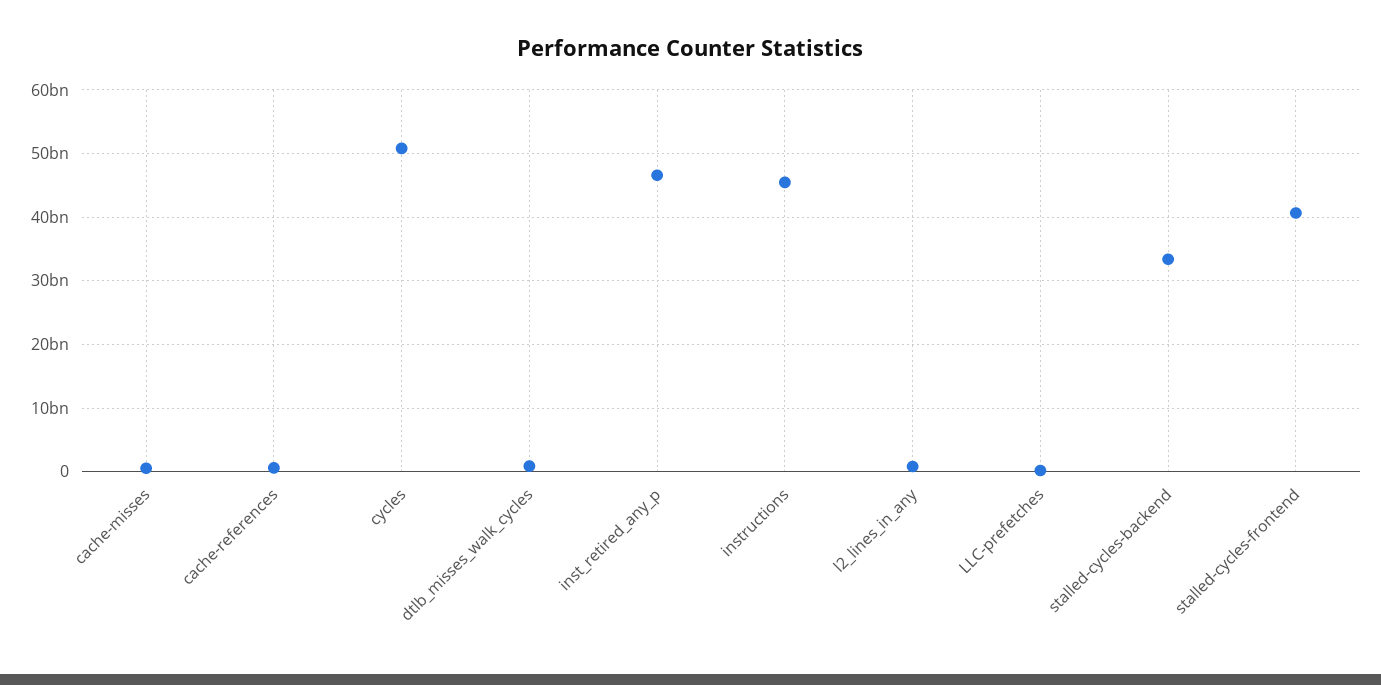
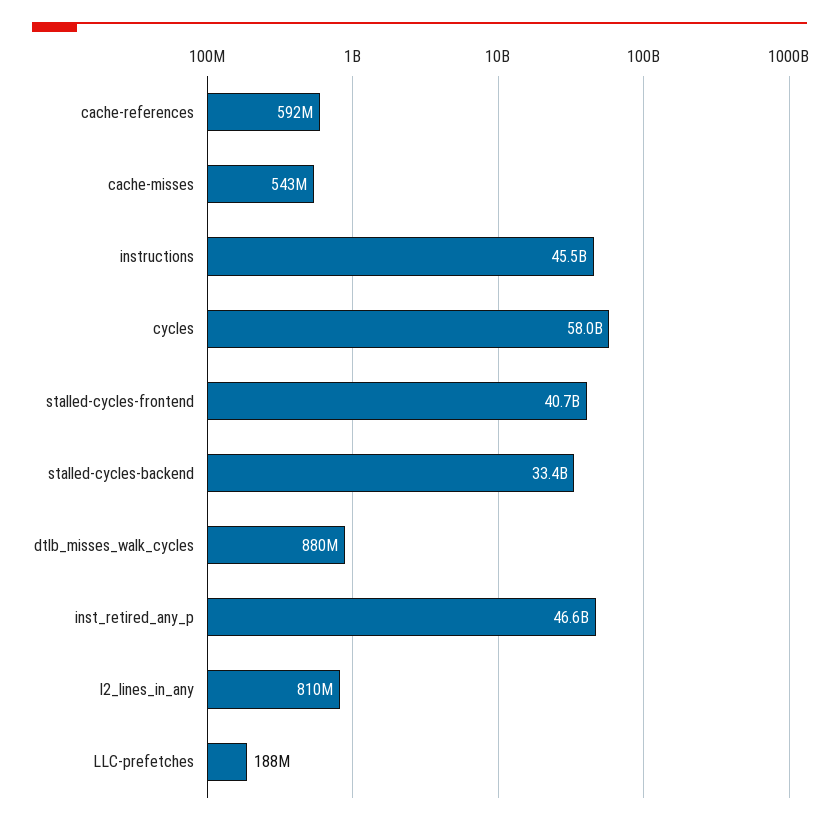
  {
    "cache-misses": 543000000,
    "cache-references": 592000000,
-   "cycles": 51000000000,
+   "cycles": 58000000000,
    "dtlb_misses_walk_cycles": 880000000,
    "inst_retired_any_p": 46600000000,
    "instructions": 45500000000,
    "l2_lines_in_any": 810000000,
    "LLC-prefetches": 188000000,
    "stalled-cycles-backend": 33400000000,
    "stalled-cycles-frontend": 40700000000
  }

